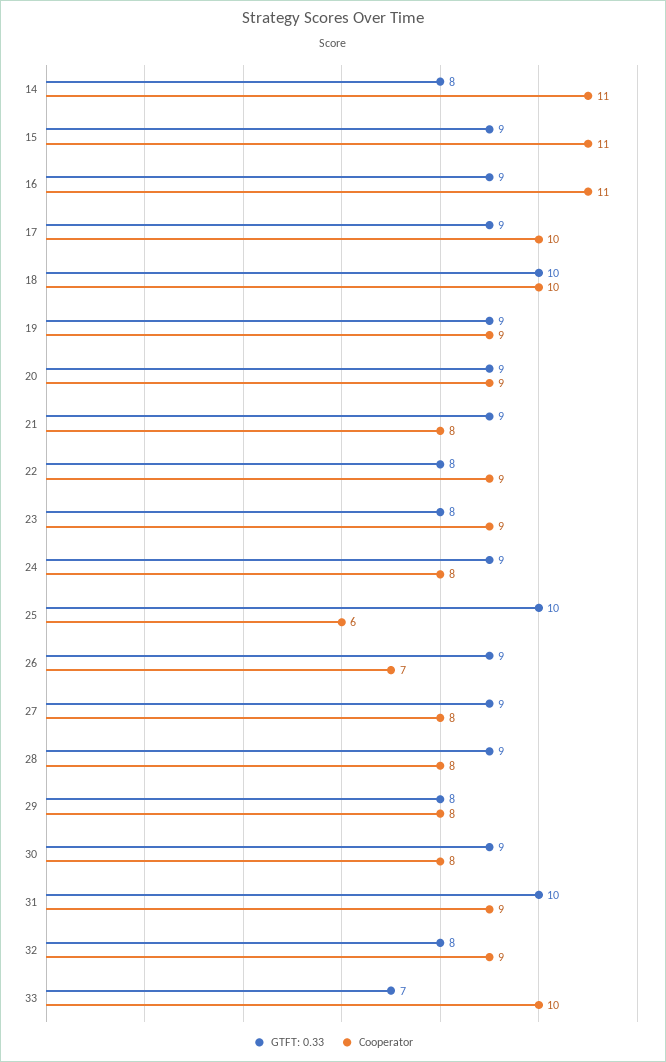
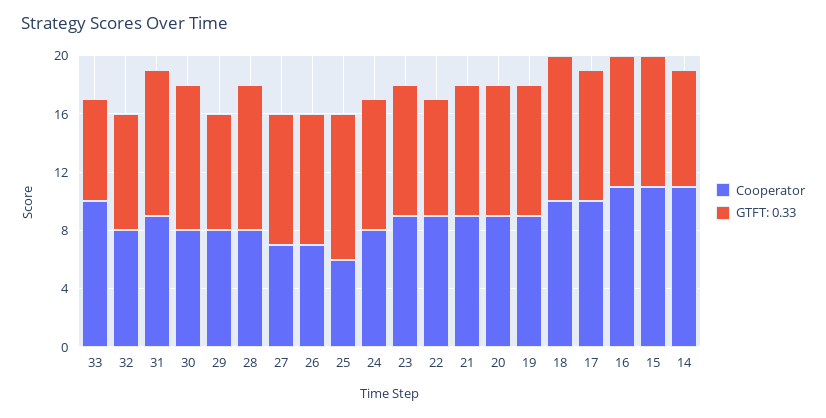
  {
    "GTFT: 0.33": {
      "14": 8,
      "15": 9,
      "16": 9,
      "17": 9,
      "18": 10,
      "19": 9,
      "20": 9,
      "21": 9,
      "22": 8,
-     "23": 8,
+     "23": 9,
      "24": 9,
      "25": 10,
      "26": 9,
      "27": 9,
-     "28": 9,
+     "28": 10,
      "29": 8,
-     "30": 9,
+     "30": 10,
      "31": 10,
      "32": 8,
      "33": 7
    },
    "Cooperator": {
      "14": 11,
      "15": 11,
      "16": 11,
      "17": 10,
      "18": 10,
      "19": 9,
      "20": 9,
-     "21": 8,
+     "21": 9,
      "22": 9,
      "23": 9,
      "24": 8,
      "25": 6,
      "26": 7,
-     "27": 8,
+     "27": 7,
      "28": 8,
      "29": 8,
      "30": 8,
      "31": 9,
-     "32": 9,
+     "32": 8,
      "33": 10
    }
  }

